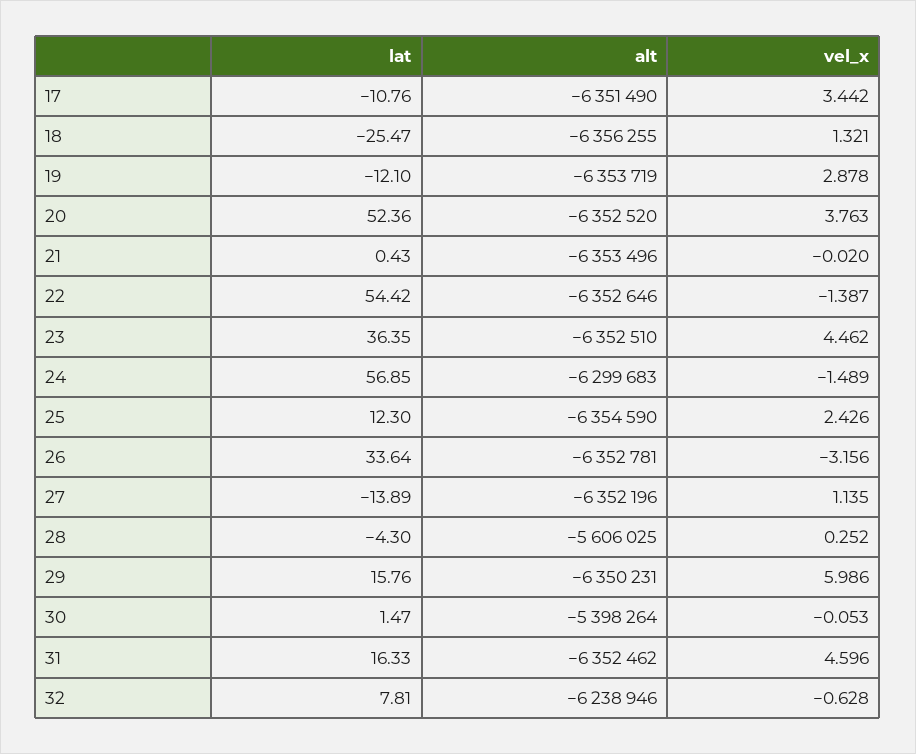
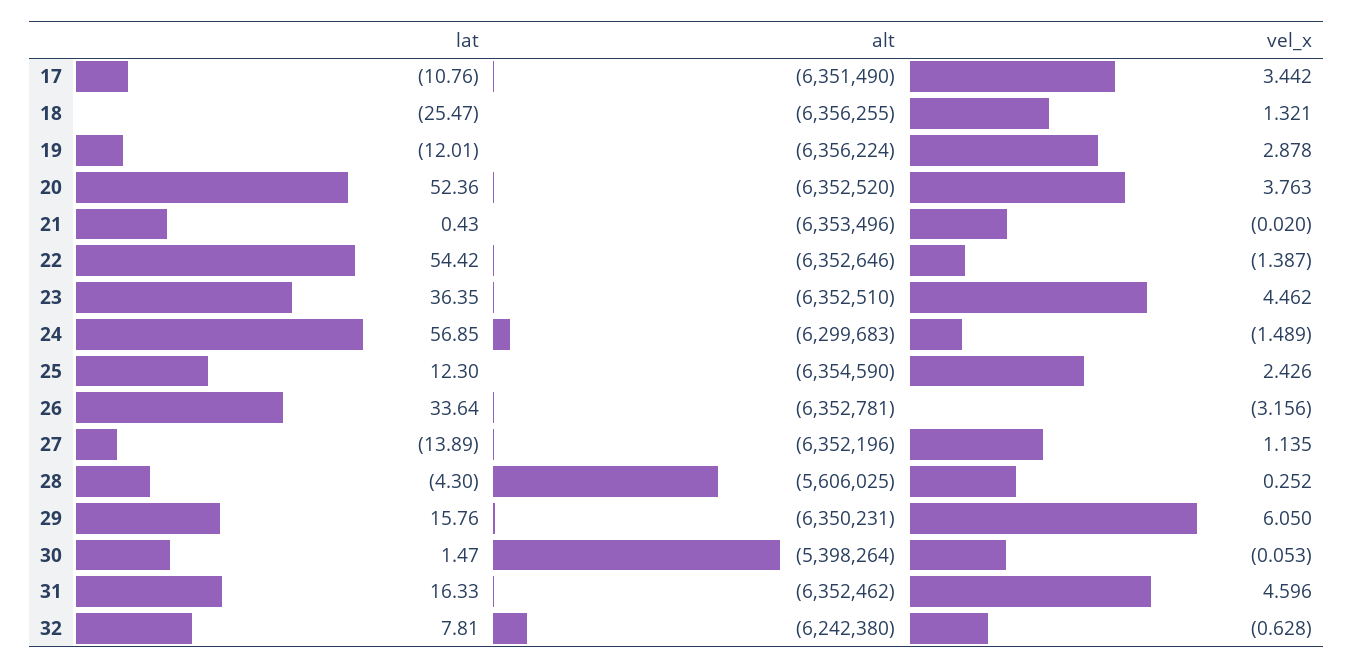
  {
    "lat": {
      "17": -10.76,
      "18": -25.47,
-     "19": -12.1,
+     "19": -12.01,
      "20": 52.36,
      "21": 0.43,
      "22": 54.42,
      "23": 36.35,
      "24": 56.85,
      "25": 12.3,
      "26": 33.64,
      "27": -13.89,
      "28": -4.3,
      "29": 15.76,
      "30": 1.47,
      "31": 16.33,
      "32": 7.81
    },
    "alt": {
      "17": -6351490,
      "18": -6356255,
-     "19": -6353719,
+     "19": -6356224,
      "20": -6352520,
      "21": -6353496,
      "22": -6352646,
      "23": -6352510,
      "24": -6299683,
      "25": -6354590,
      "26": -6352781,
      "27": -6352196,
      "28": -5606025,
      "29": -6350231,
      "30": -5398264,
      "31": -6352462,
-     "32": -6238946
+     "32": -6242380
    },
    "vel_x": {
      "17": 3.442,
      "18": 1.321,
      "19": 2.878,
      "20": 3.763,
      "21": -0.02,
      "22": -1.387,
      "23": 4.462,
      "24": -1.489,
      "25": 2.426,
      "26": -3.156,
      "27": 1.135,
      "28": 0.252,
-     "29": 5.986,
+     "29": 6.05,
      "30": -0.053,
      "31": 4.596,
      "32": -0.628
    }
  }

